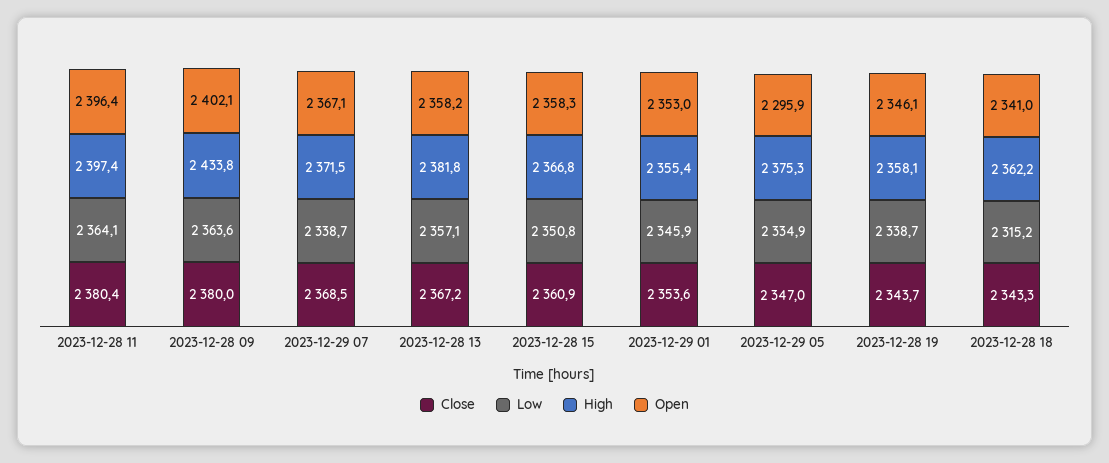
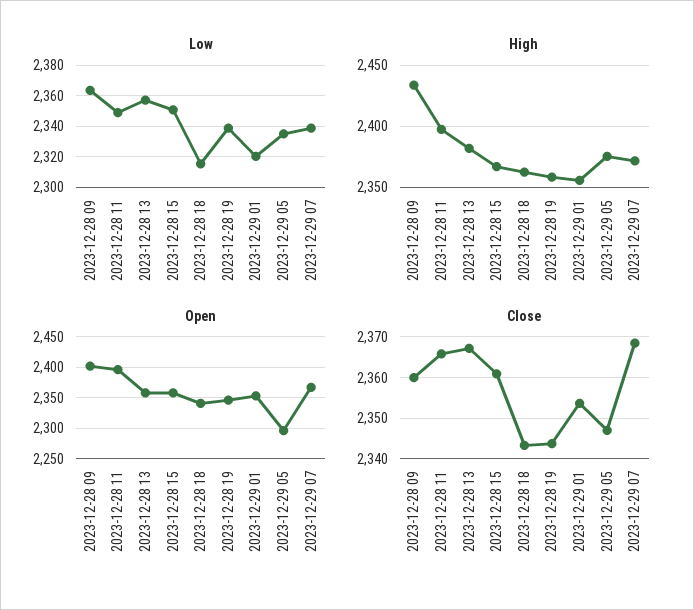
  {
    "Close": {
-     "2023-12-28 11": 2380.4,
+     "2023-12-28 11": 2366,
-     "2023-12-28 09": 2380,
+     "2023-12-28 09": 2360,
      "2023-12-29 07": 2368.5,
      "2023-12-28 13": 2367.2,
      "2023-12-28 15": 2360.9,
      "2023-12-29 01": 2353.6,
      "2023-12-29 05": 2347,
      "2023-12-28 19": 2343.7,
      "2023-12-28 18": 2343.3
    },
    "Low": {
-     "2023-12-28 11": 2364.1,
+     "2023-12-28 11": 2350,
      "2023-12-28 09": 2363.6,
      "2023-12-29 07": 2338.7,
      "2023-12-28 13": 2357.1,
      "2023-12-28 15": 2350.8,
-     "2023-12-29 01": 2345.9,
+     "2023-12-29 01": 2320,
      "2023-12-29 05": 2334.9,
      "2023-12-28 19": 2338.7,
      "2023-12-28 18": 2315.2
    },
    "High": {
      "2023-12-28 11": 2397.4,
      "2023-12-28 09": 2433.8,
      "2023-12-29 07": 2371.5,
      "2023-12-28 13": 2381.8,
      "2023-12-28 15": 2366.8,
      "2023-12-29 01": 2355.4,
      "2023-12-29 05": 2375.3,
      "2023-12-28 19": 2358.1,
      "2023-12-28 18": 2362.2
    },
    "Open": {
      "2023-12-28 11": 2396.4,
      "2023-12-28 09": 2402.1,
      "2023-12-29 07": 2367.1,
      "2023-12-28 13": 2358.2,
      "2023-12-28 15": 2358.3,
      "2023-12-29 01": 2353,
      "2023-12-29 05": 2295.9,
      "2023-12-28 19": 2346.1,
      "2023-12-28 18": 2341
    }
  }

